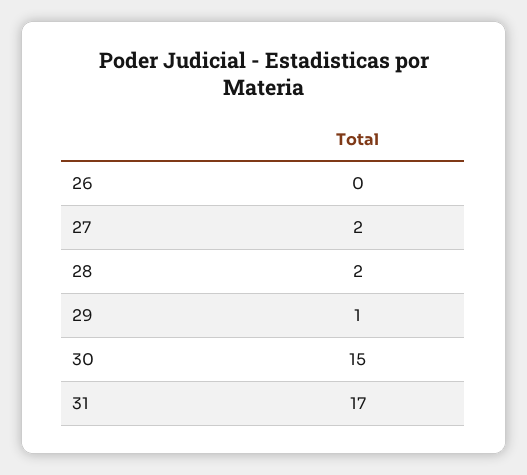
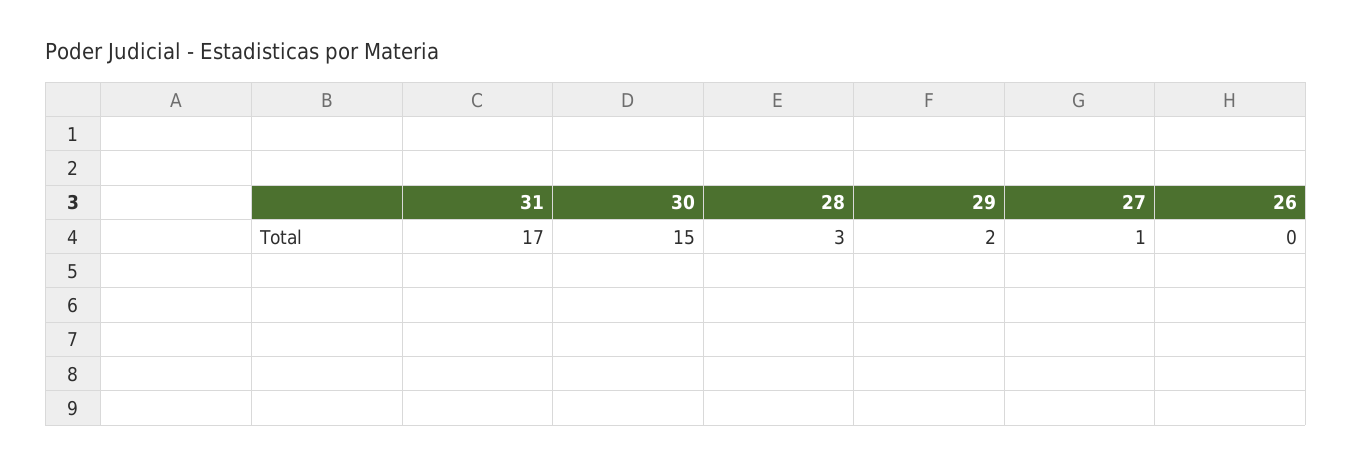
  {
    "26": 0,
-   "27": 2,
+   "27": 1,
-   "28": 2,
+   "28": 3,
-   "29": 1,
+   "29": 2,
    "30": 15,
    "31": 17
  }

